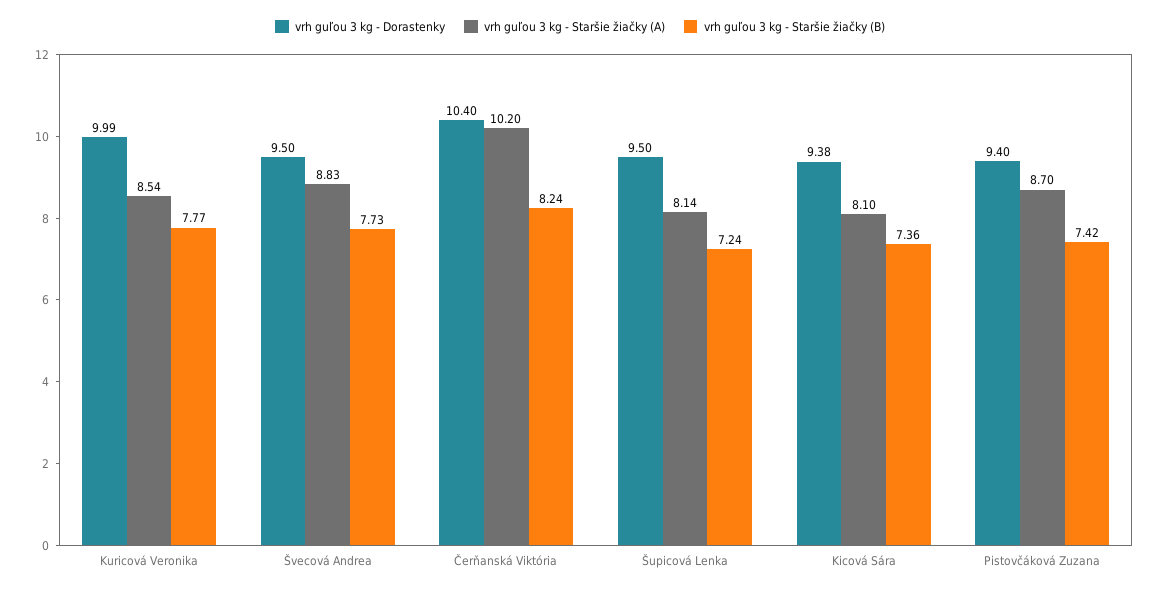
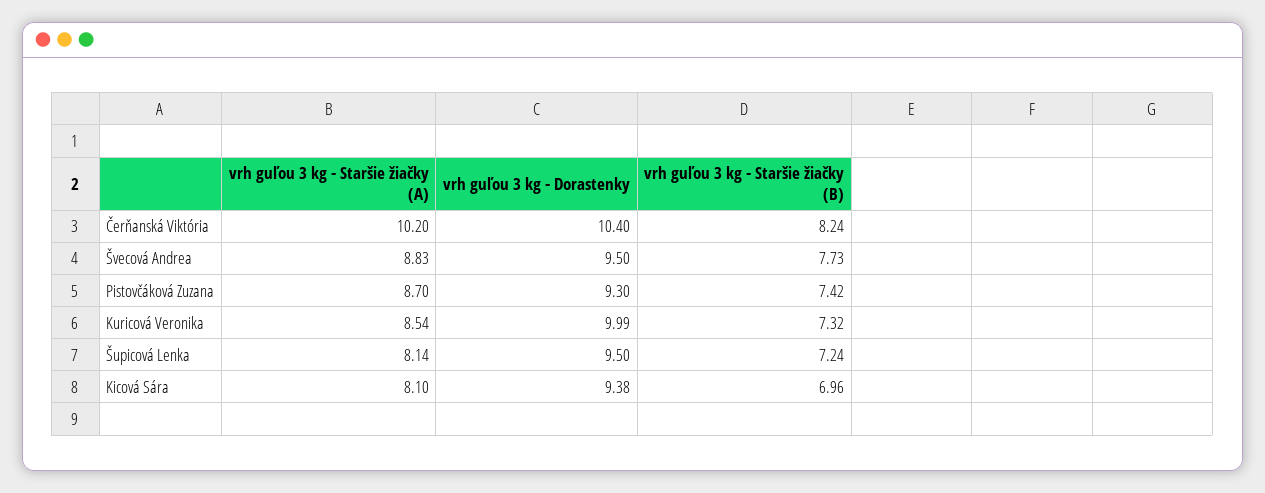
  {
    "vrh guľou 3 kg - Dorastenky": {
      "Kuricová Veronika": 9.99,
      "Švecová Andrea": 9.5,
      "Čerňanská Viktória": 10.4,
      "Šupicová Lenka": 9.5,
      "Kicová Sára": 9.38,
-     "Pistovčáková Zuzana": 9.4
+     "Pistovčáková Zuzana": 9.3
    },
    "vrh guľou 3 kg - Staršie žiačky (A)": {
      "Kuricová Veronika": 8.54,
      "Švecová Andrea": 8.83,
      "Čerňanská Viktória": 10.2,
      "Šupicová Lenka": 8.14,
      "Kicová Sára": 8.1,
      "Pistovčáková Zuzana": 8.7
    },
    "vrh guľou 3 kg - Staršie žiačky (B)": {
-     "Kuricová Veronika": 7.77,
+     "Kuricová Veronika": 7.32,
      "Švecová Andrea": 7.73,
      "Čerňanská Viktória": 8.24,
      "Šupicová Lenka": 7.24,
-     "Kicová Sára": 7.36,
+     "Kicová Sára": 6.96,
      "Pistovčáková Zuzana": 7.42
    }
  }

